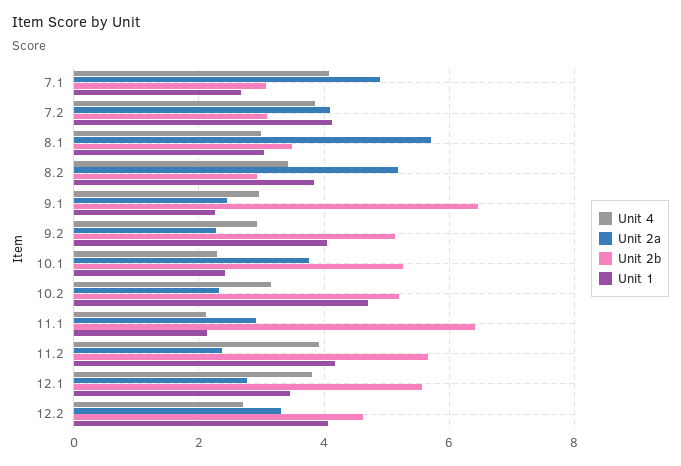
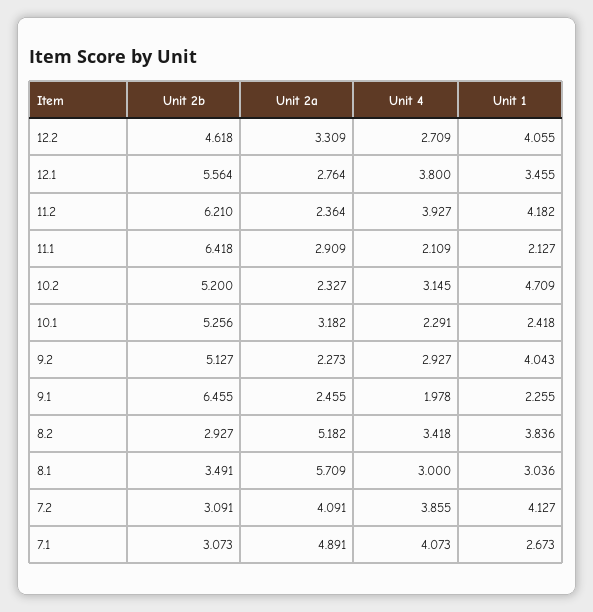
  {
    "Unit 4": {
      "7.1": 4.073,
      "7.2": 3.855,
      "8.1": 3,
      "8.2": 3.418,
-     "9.1": 3,
+     "9.1": 1.978,
      "9.2": 2.927,
      "10.1": 2.291,
      "10.2": 3.145,
      "11.1": 2.109,
      "11.2": 3.927,
      "12.1": 3.8,
      "12.2": 2.709
    },
    "Unit 2a": {
      "7.1": 4.891,
      "7.2": 4.091,
      "8.1": 5.709,
      "8.2": 5.182,
      "9.1": 2.455,
      "9.2": 2.273,
-     "10.1": 3.8,
+     "10.1": 3.182,
      "10.2": 2.327,
      "11.1": 2.909,
      "11.2": 2.364,
      "12.1": 2.764,
      "12.2": 3.309
    },
    "Unit 2b": {
      "7.1": 3.073,
      "7.2": 3.091,
      "8.1": 3.491,
      "8.2": 2.927,
      "9.1": 6.455,
      "9.2": 5.127,
      "10.1": 5.256,
      "10.2": 5.2,
      "11.1": 6.418,
-     "11.2": 5.6,
+     "11.2": 6.21,
      "12.1": 5.564,
      "12.2": 4.618
    },
    "Unit 1": {
      "7.1": 2.673,
      "7.2": 4.127,
      "8.1": 3.036,
      "8.2": 3.836,
      "9.1": 2.255,
      "9.2": 4.043,
      "10.1": 2.418,
      "10.2": 4.709,
      "11.1": 2.127,
      "11.2": 4.182,
      "12.1": 3.455,
      "12.2": 4.055
    }
  }

